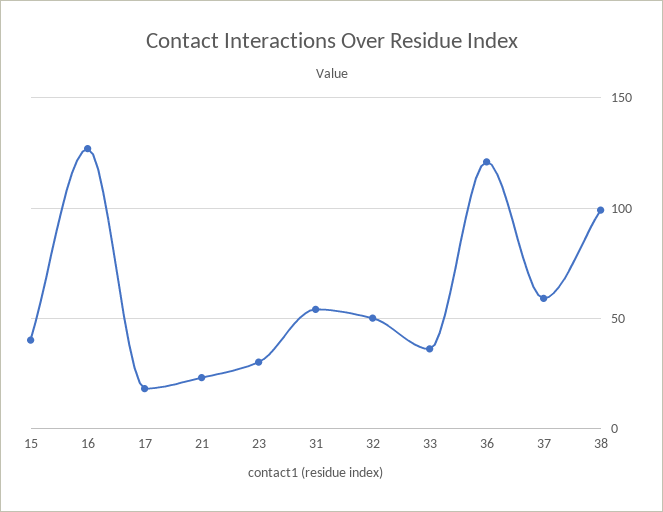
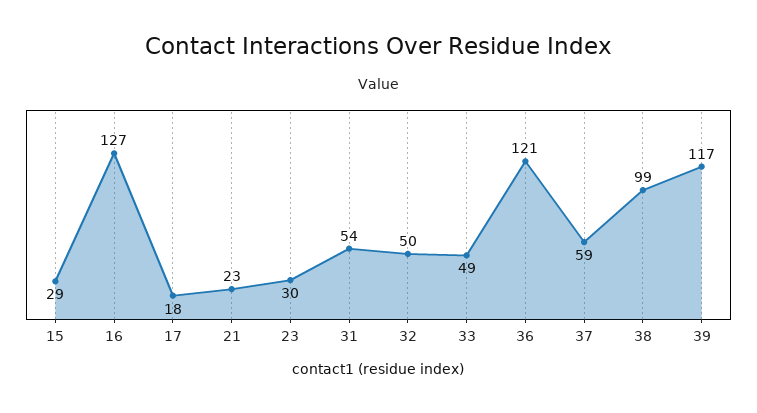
  {
-   "15": 40,
+   "15": 29,
    "16": 127,
    "17": 18,
    "21": 23,
    "23": 30,
    "31": 54,
    "32": 50,
-   "33": 35,
+   "33": 49,
    "36": 121,
    "37": 59,
-   "38": 99
+   "38": 99,
+   "39": 117
  }

